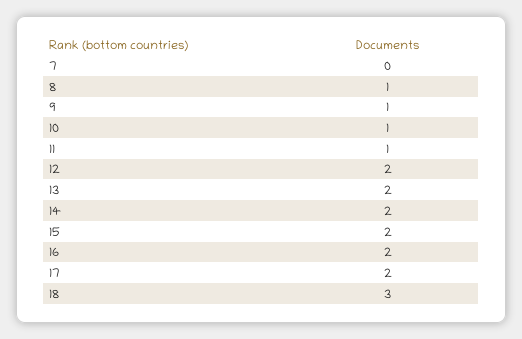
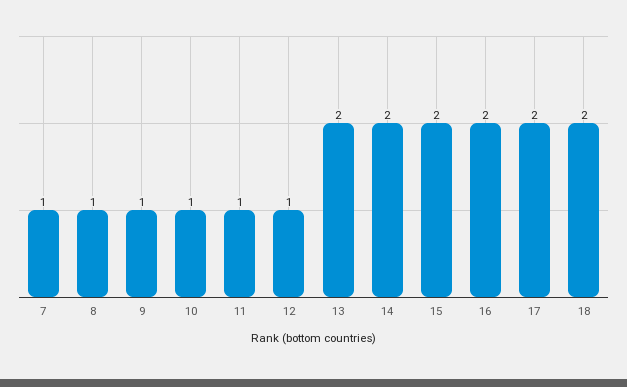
  {
-   "7": 0,
+   "7": 1,
    "8": 1,
    "9": 1,
    "10": 1,
    "11": 1,
-   "12": 2,
+   "12": 1,
    "13": 2,
    "14": 2,
    "15": 2,
    "16": 2,
    "17": 2,
-   "18": 3
+   "18": 2
  }

